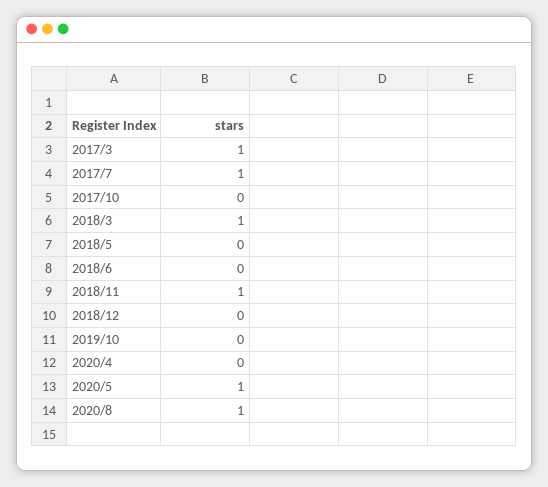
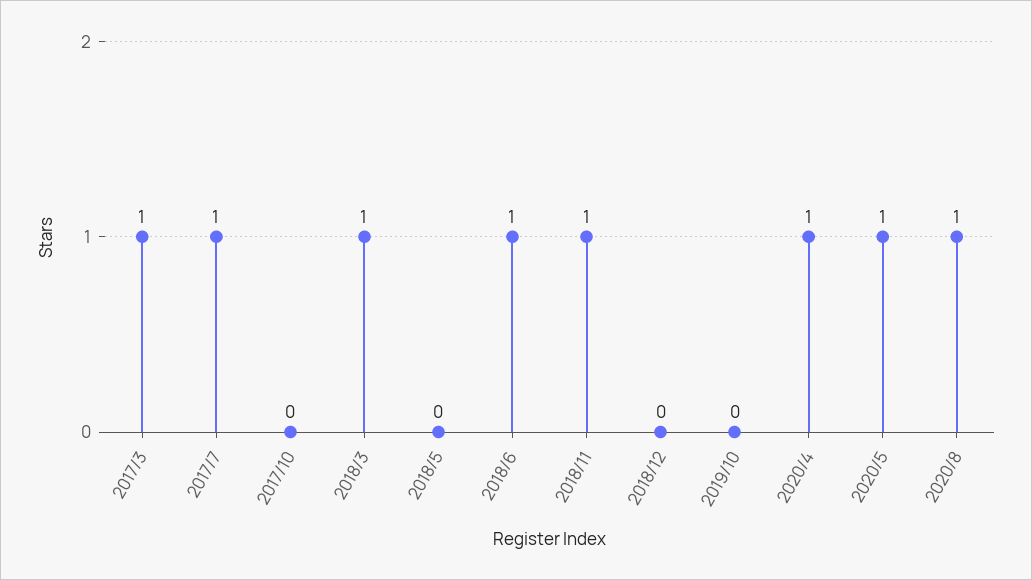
  {
    "2017/3": 1,
    "2017/7": 1,
    "2017/10": 0,
    "2018/3": 1,
    "2018/5": 0,
-   "2018/6": 0,
+   "2018/6": 1,
    "2018/11": 1,
    "2018/12": 0,
    "2019/10": 0,
-   "2020/4": 0,
+   "2020/4": 1,
    "2020/5": 1,
    "2020/8": 1
  }

